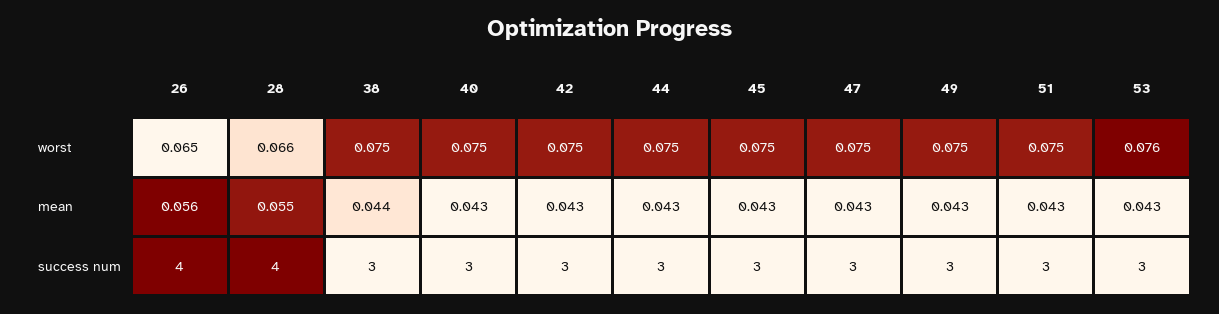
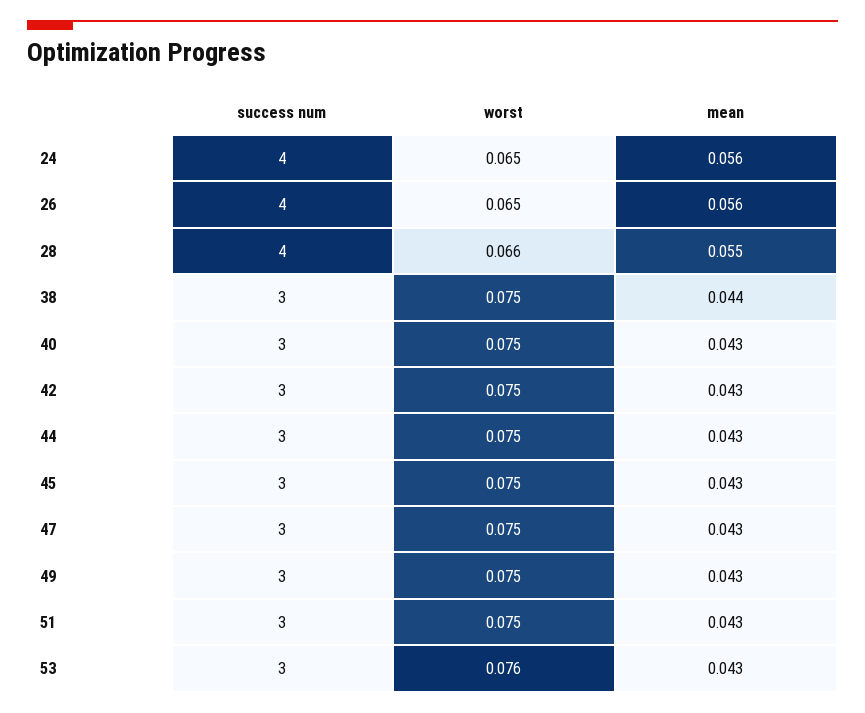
  {
    "26": {
      "worst": 0.065,
      "mean": 0.056,
      "success num": 4
    },
    "28": {
      "worst": 0.066,
      "mean": 0.055,
      "success num": 4
    },
    "38": {
      "worst": 0.075,
      "mean": 0.044,
      "success num": 3
    },
    "40": {
      "worst": 0.075,
      "mean": 0.043,
      "success num": 3
    },
    "42": {
      "worst": 0.075,
      "mean": 0.043,
      "success num": 3
    },
    "44": {
      "worst": 0.075,
      "mean": 0.043,
      "success num": 3
    },
    "45": {
      "worst": 0.075,
      "mean": 0.043,
      "success num": 3
    },
    "47": {
      "worst": 0.075,
      "mean": 0.043,
      "success num": 3
    },
    "49": {
      "worst": 0.075,
      "mean": 0.043,
      "success num": 3
    },
    "51": {
      "worst": 0.075,
      "mean": 0.043,
      "success num": 3
    },
    "53": {
      "worst": 0.076,
      "mean": 0.043,
      "success num": 3
-   }
+   },
+   "24": {
+     "success num": 4,
+     "worst": 0.065,
+     "mean": 0.056
+   }
  }

